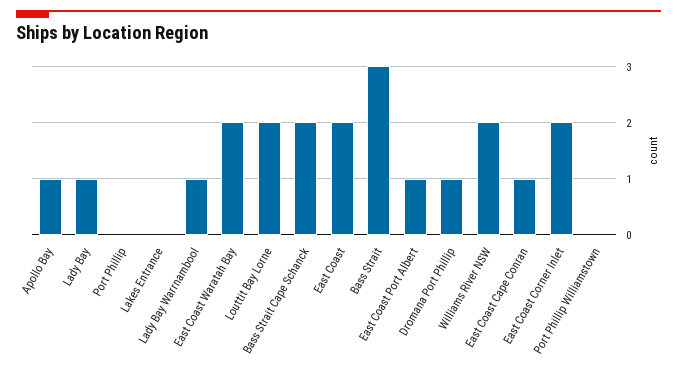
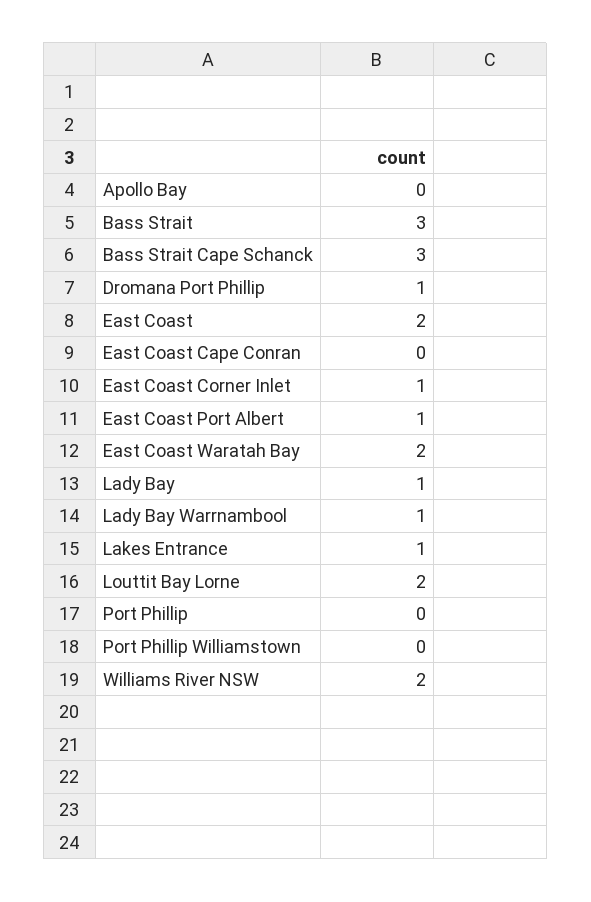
  {
-   "Apollo Bay": 1,
+   "Apollo Bay": 0,
    "Lady Bay": 1,
    "Port Phillip": 0,
-   "Lakes Entrance": 0,
+   "Lakes Entrance": 1,
    "Lady Bay Warrnambool": 1,
    "East Coast Waratah Bay": 2,
    "Louttit Bay Lorne": 2,
-   "Bass Strait Cape Schanck": 2,
+   "Bass Strait Cape Schanck": 3,
    "East Coast": 2,
    "Bass Strait": 3,
    "East Coast Port Albert": 1,
    "Dromana Port Phillip": 1,
    "Williams River NSW": 2,
-   "East Coast Cape Conran": 1,
+   "East Coast Cape Conran": 0,
-   "East Coast Corner Inlet": 2,
+   "East Coast Corner Inlet": 1,
    "Port Phillip Williamstown": 0
  }

